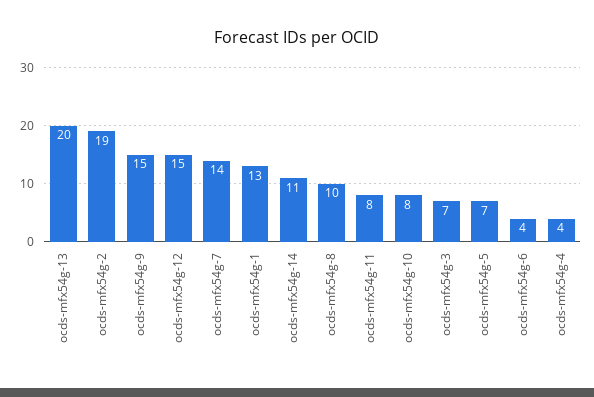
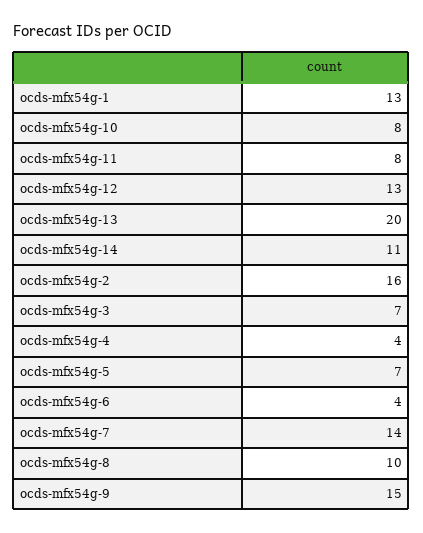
  {
    "ocds-mfx54g-13": 20,
-   "ocds-mfx54g-2": 19,
+   "ocds-mfx54g-2": 16,
    "ocds-mfx54g-9": 15,
-   "ocds-mfx54g-12": 15,
+   "ocds-mfx54g-12": 13,
    "ocds-mfx54g-7": 14,
    "ocds-mfx54g-1": 13,
    "ocds-mfx54g-14": 11,
    "ocds-mfx54g-8": 10,
    "ocds-mfx54g-11": 8,
    "ocds-mfx54g-10": 8,
    "ocds-mfx54g-3": 7,
    "ocds-mfx54g-5": 7,
    "ocds-mfx54g-6": 4,
    "ocds-mfx54g-4": 4
  }

